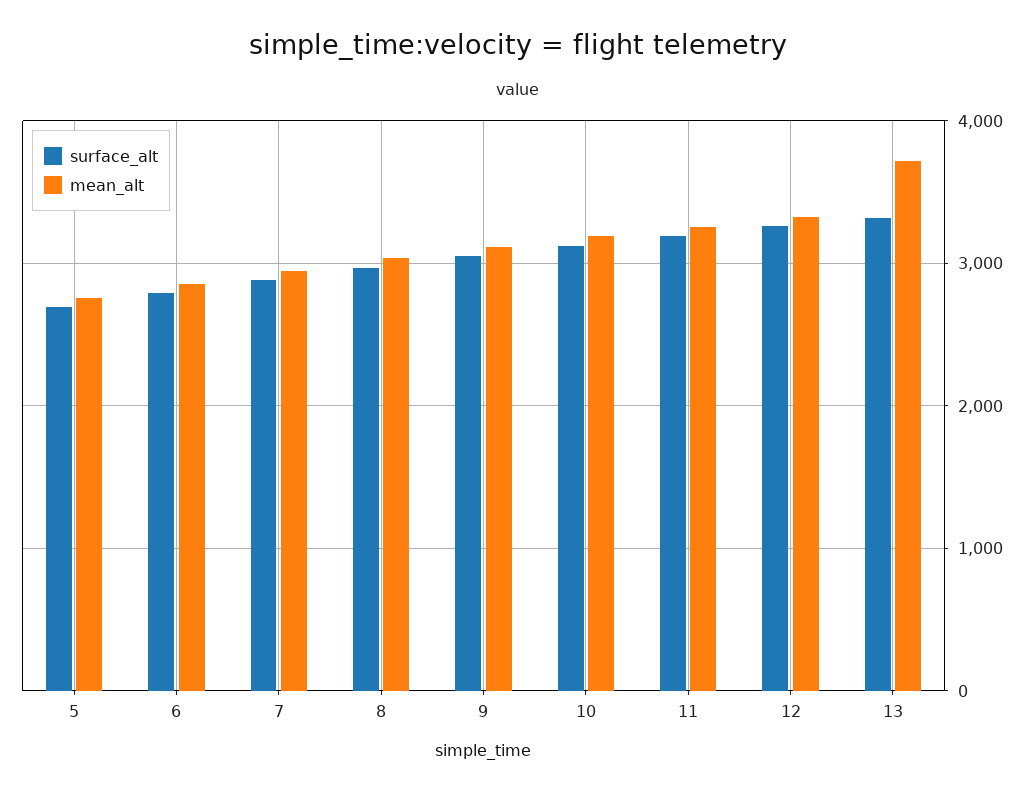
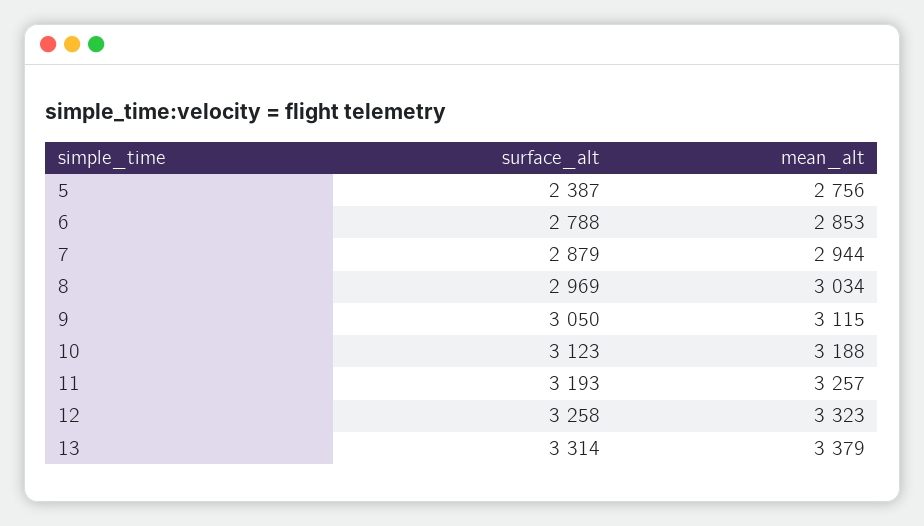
  {
    "surface_alt": {
-     "5": 2700,
+     "5": 2387,
      "6": 2788,
      "7": 2879,
      "8": 2969,
      "9": 3050,
      "10": 3123,
      "11": 3193,
      "12": 3258,
      "13": 3314
    },
    "mean_alt": {
      "5": 2756,
      "6": 2853,
      "7": 2944,
      "8": 3034,
      "9": 3115,
      "10": 3188,
      "11": 3257,
      "12": 3323,
-     "13": 3700
+     "13": 3379
    }
  }

